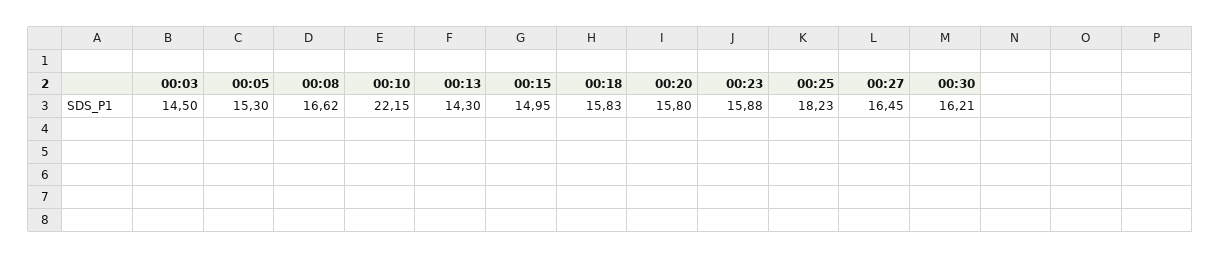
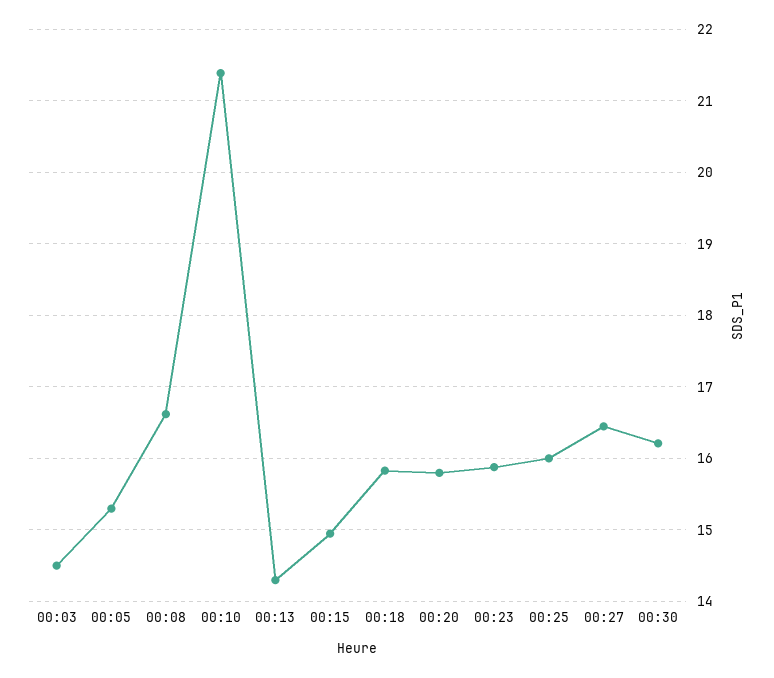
  {
    "00:03": 14.5,
    "00:05": 15.3,
    "00:08": 16.62,
-   "00:10": 22.15,
+   "00:10": 21.4,
    "00:13": 14.3,
    "00:15": 14.95,
    "00:18": 15.83,
    "00:20": 15.8,
    "00:23": 15.88,
-   "00:25": 18.23,
+   "00:25": 16,
    "00:27": 16.45,
    "00:30": 16.21
  }

